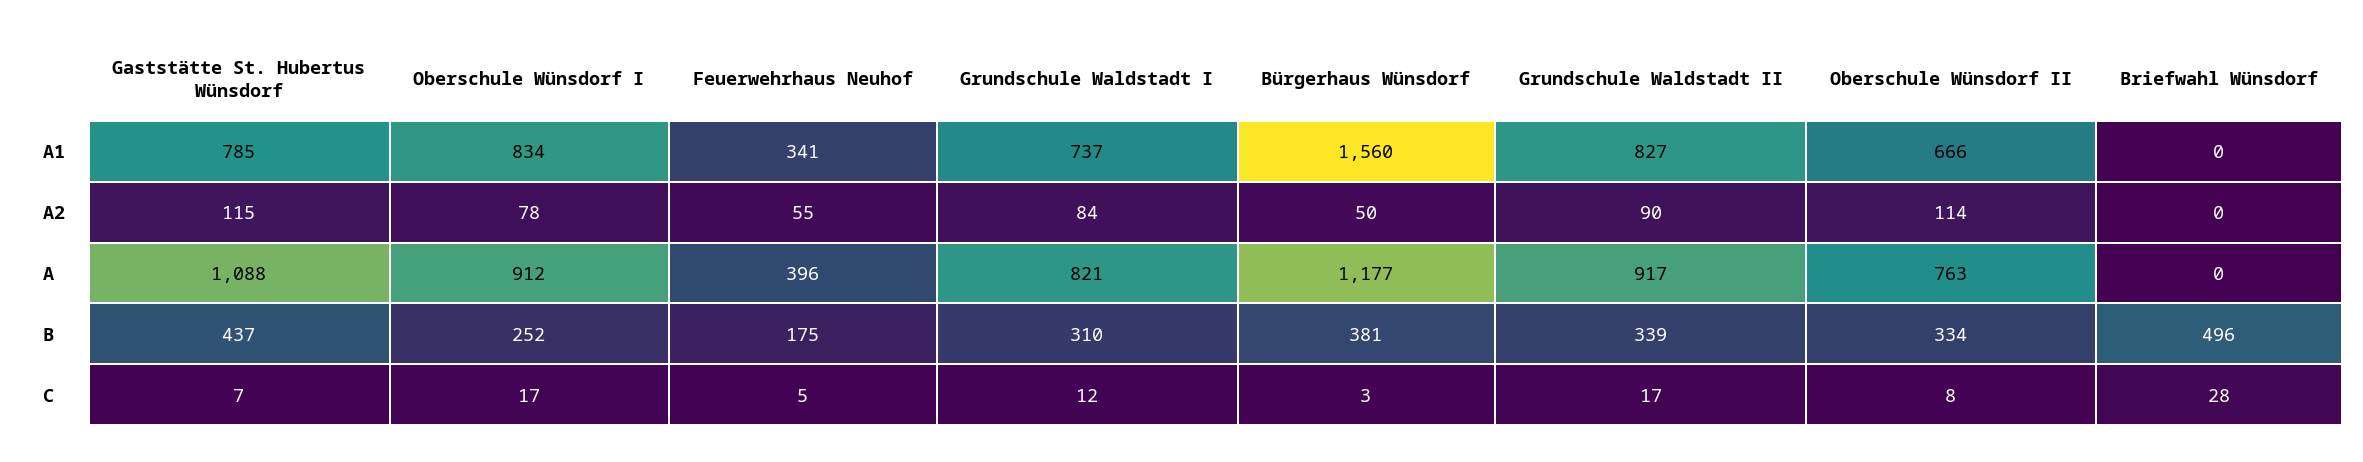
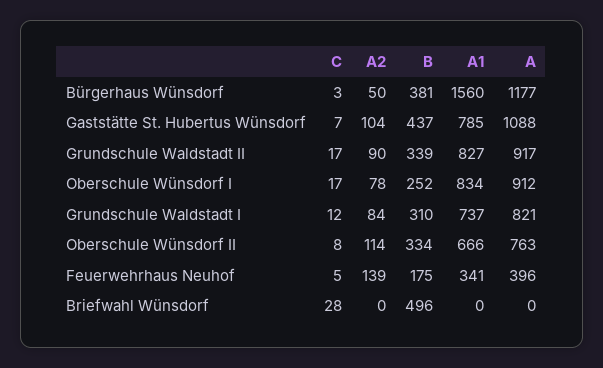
  {
    "Gaststätte St. Hubertus Wünsdorf": {
      "A1": 785,
-     "A2": 115,
+     "A2": 104,
      "A": 1088,
      "B": 437,
      "C": 7
    },
    "Oberschule Wünsdorf I": {
      "A1": 834,
      "A2": 78,
      "A": 912,
      "B": 252,
      "C": 17
    },
    "Feuerwehrhaus Neuhof": {
      "A1": 341,
-     "A2": 55,
+     "A2": 139,
      "A": 396,
      "B": 175,
      "C": 5
    },
    "Grundschule Waldstadt I": {
      "A1": 737,
      "A2": 84,
      "A": 821,
      "B": 310,
      "C": 12
    },
    "Bürgerhaus Wünsdorf": {
      "A1": 1560,
      "A2": 50,
      "A": 1177,
      "B": 381,
      "C": 3
    },
    "Grundschule Waldstadt II": {
      "A1": 827,
      "A2": 90,
      "A": 917,
      "B": 339,
      "C": 17
    },
    "Oberschule Wünsdorf II": {
      "A1": 666,
      "A2": 114,
      "A": 763,
      "B": 334,
      "C": 8
    },
    "Briefwahl Wünsdorf": {
      "A1": 0,
      "A2": 0,
      "A": 0,
      "B": 496,
      "C": 28
    }
  }

